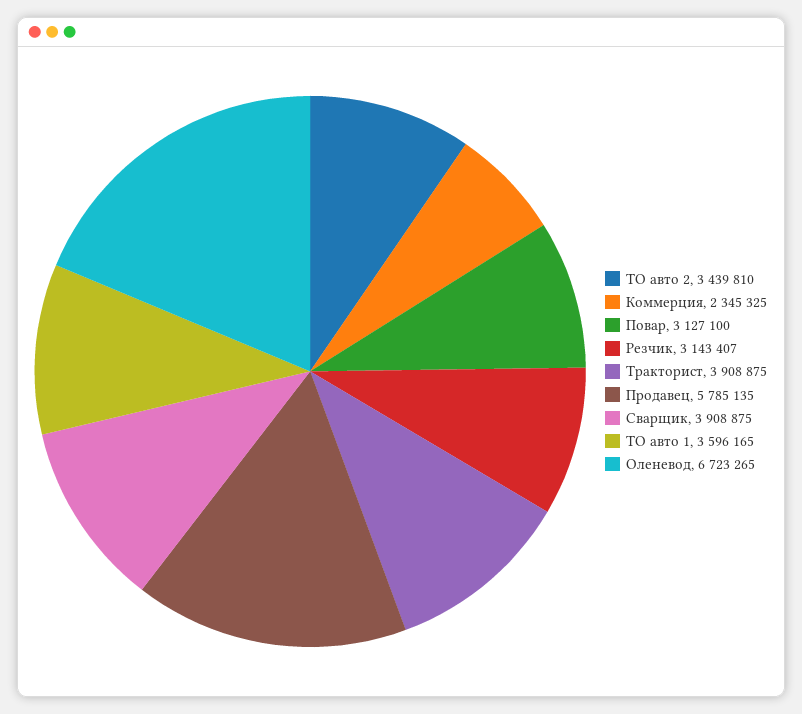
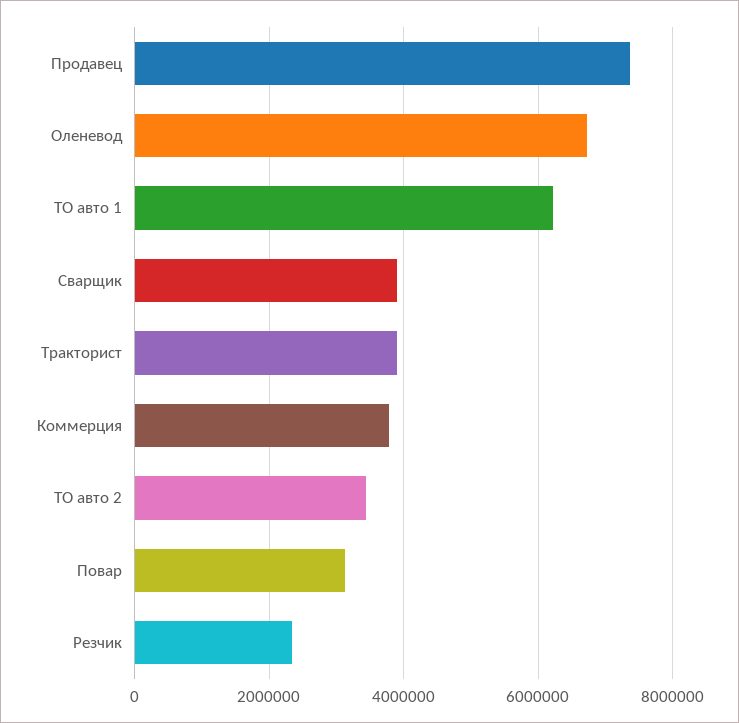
  {
    "ТО авто 2": 3439810,
-   "Коммерция": 2345325,
+   "Коммерция": 3800000,
    "Повар": 3127100,
-   "Резчик": 3143407,
+   "Резчик": 2400000,
    "Тракторист": 3908875,
-   "Продавец": 5785135,
+   "Продавец": 7400000,
    "Сварщик": 3908875,
-   "ТО авто 1": 3596165,
+   "ТО авто 1": 6200000,
    "Оленевод": 6723265
  }

